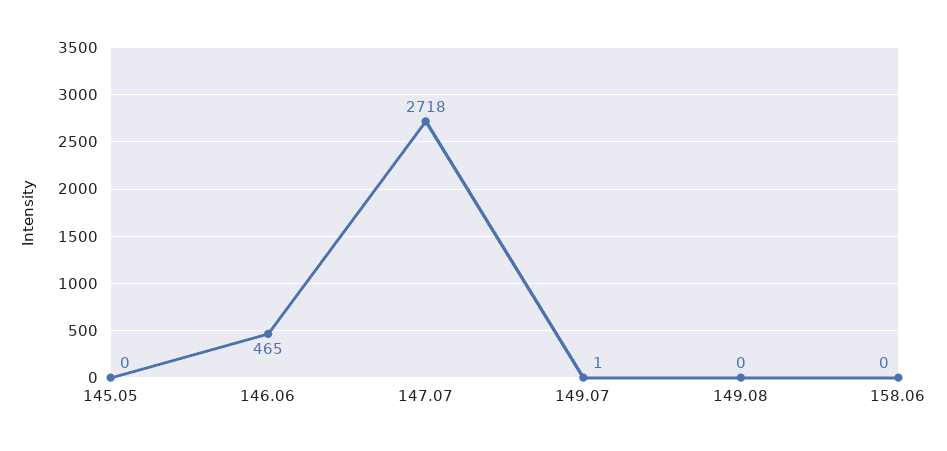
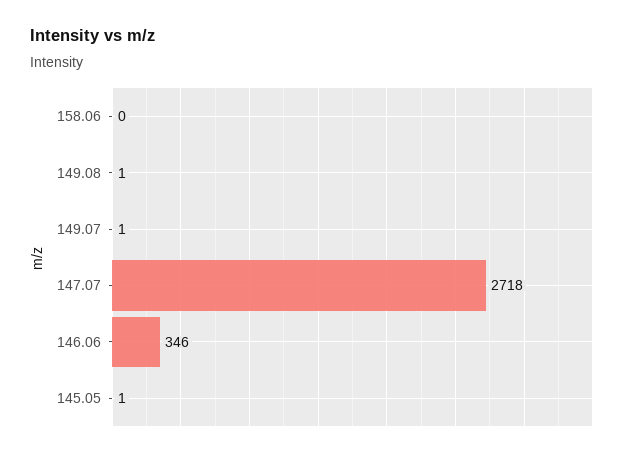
  {
-   "145.05": 0,
+   "145.05": 1,
-   "146.06": 465,
+   "146.06": 346,
    "147.07": 2718,
    "149.07": 1,
-   "149.08": 0,
+   "149.08": 1,
    "158.06": 0
  }

